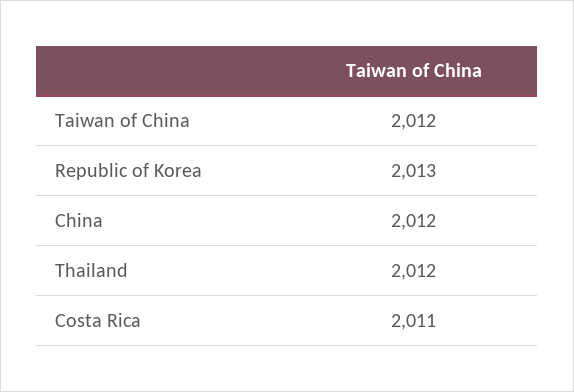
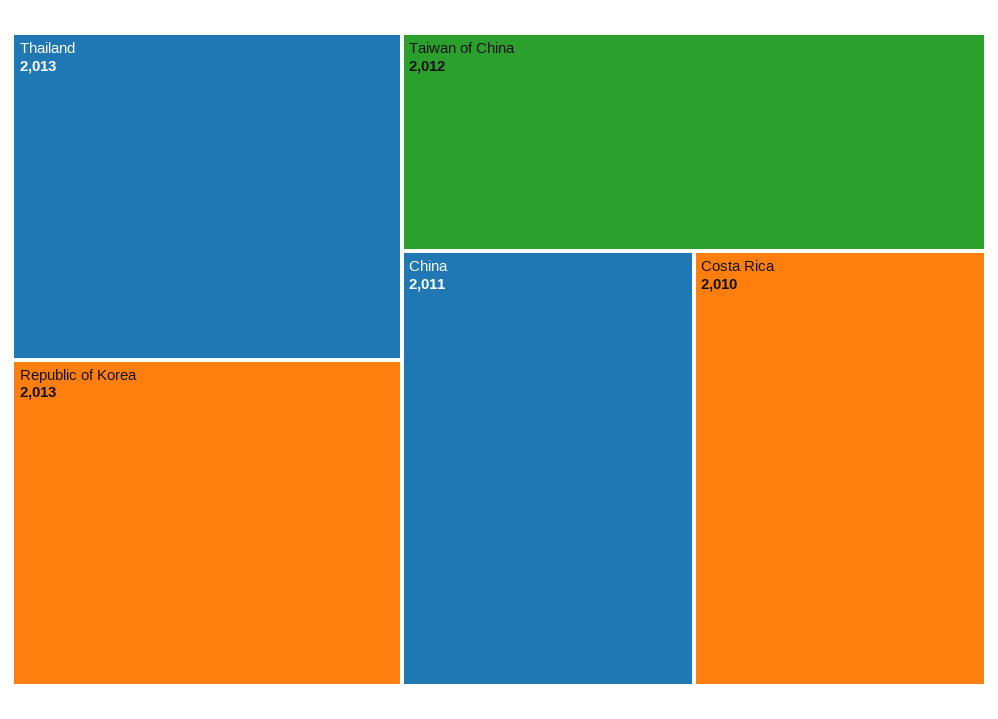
  {
    "Taiwan of China": 2012,
    "Republic of Korea": 2013,
-   "China": 2012,
+   "China": 2011,
-   "Thailand": 2012,
+   "Thailand": 2013,
-   "Costa Rica": 2011
+   "Costa Rica": 2010
  }

